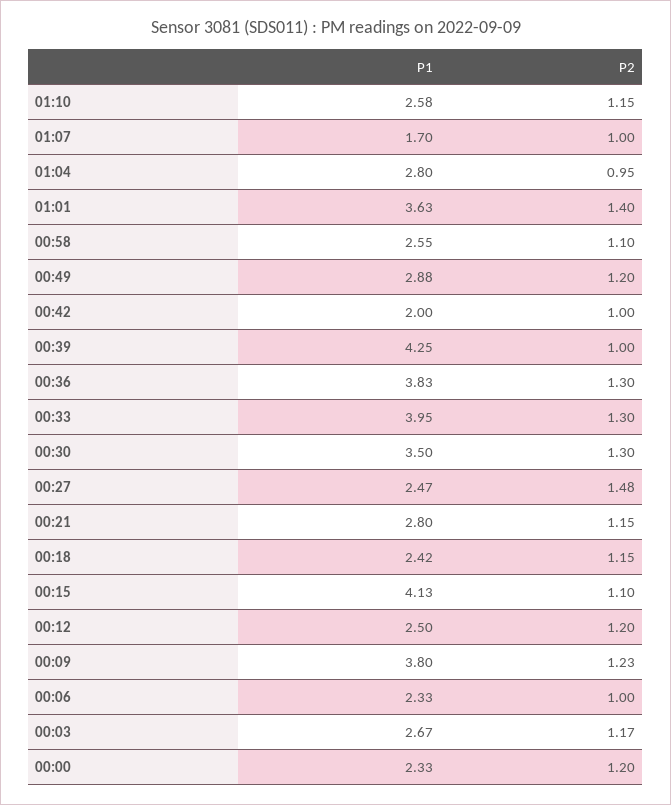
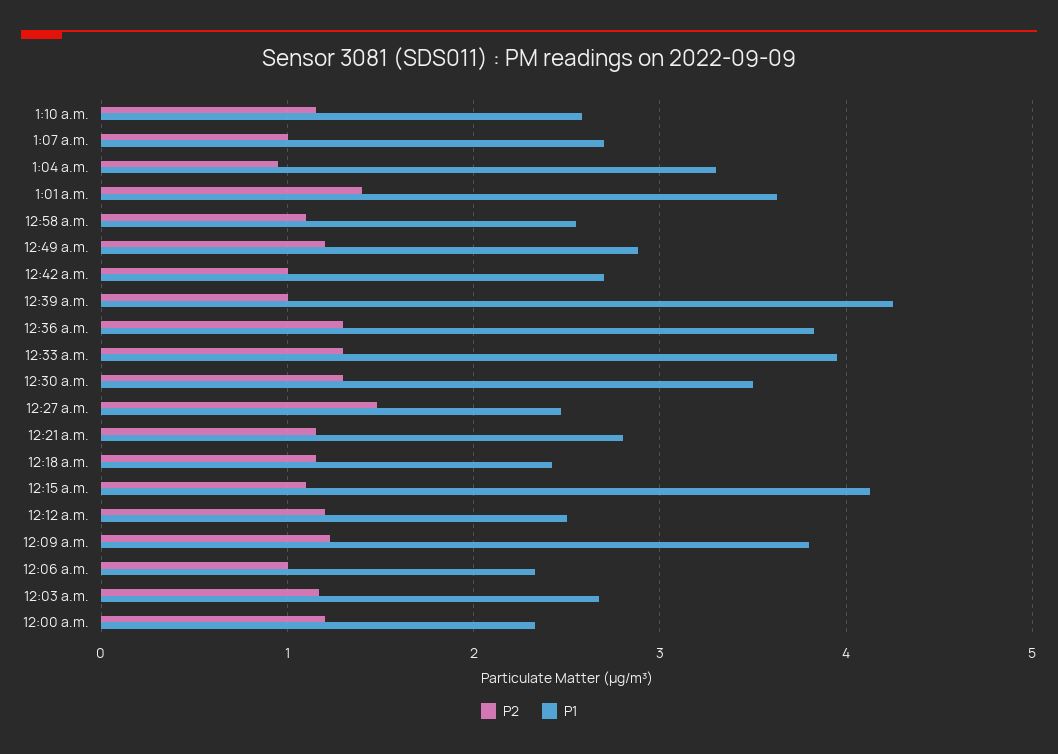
  {
    "P1": {
      "01:10": 2.58,
-     "01:07": 1.7,
+     "01:07": 2.7,
-     "01:04": 2.8,
+     "01:04": 3.3,
      "01:01": 3.63,
      "00:58": 2.55,
      "00:49": 2.88,
-     "00:42": 2,
+     "00:42": 2.7,
      "00:39": 4.25,
      "00:36": 3.83,
      "00:33": 3.95,
      "00:30": 3.5,
      "00:27": 2.47,
      "00:21": 2.8,
      "00:18": 2.42,
      "00:15": 4.13,
      "00:12": 2.5,
      "00:09": 3.8,
      "00:06": 2.33,
      "00:03": 2.67,
      "00:00": 2.33
    },
    "P2": {
      "01:10": 1.15,
      "01:07": 1,
      "01:04": 0.95,
      "01:01": 1.4,
      "00:58": 1.1,
      "00:49": 1.2,
      "00:42": 1,
      "00:39": 1,
      "00:36": 1.3,
      "00:33": 1.3,
      "00:30": 1.3,
      "00:27": 1.48,
      "00:21": 1.15,
      "00:18": 1.15,
      "00:15": 1.1,
      "00:12": 1.2,
      "00:09": 1.23,
      "00:06": 1,
      "00:03": 1.17,
      "00:00": 1.2
    }
  }

